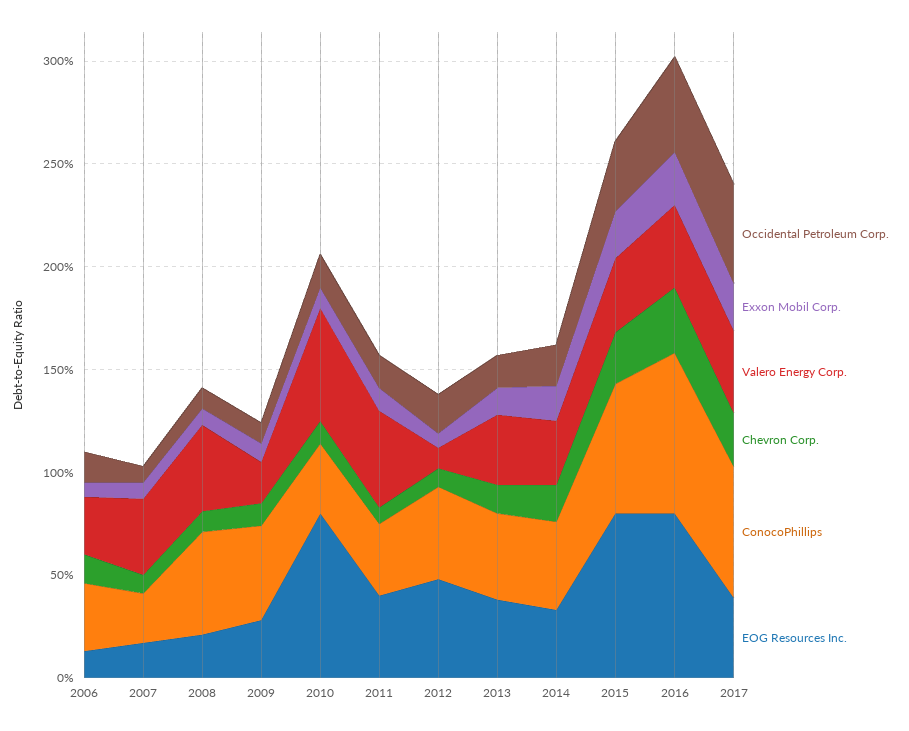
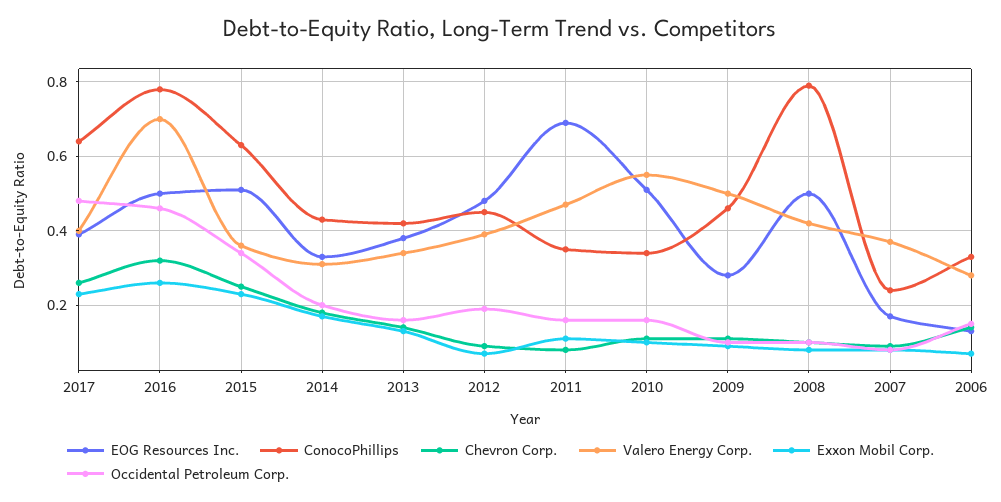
  {
    "Occidental Petroleum Corp.": {
      "2006": 0.15,
      "2007": 0.1,
      "2008": 0.1,
      "2009": 0.1,
      "2010": 0.15,
      "2011": 0.15,
      "2012": 0.2,
      "2013": 0.15,
      "2014": 0.2,
      "2015": 0.35,
      "2016": 0.45,
      "2017": 0.5
    },
    "Exxon Mobil Corp.": {
      "2006": 0.05,
      "2007": 0.1,
      "2008": 0.1,
      "2009": 0.1,
      "2010": 0.1,
      "2011": 0.1,
      "2012": 0.05,
      "2013": 0.15,
      "2014": 0.15,
      "2015": 0.25,
      "2016": 0.25,
      "2017": 0.25
    },
    "Valero Energy Corp.": {
      "2006": 0.3,
      "2007": 0.35,
      "2008": 0.4,
-     "2009": 0.2,
+     "2009": 0.5,
      "2010": 0.55,
      "2011": 0.45,
-     "2012": 0.1,
+     "2012": 0.4,
      "2013": 0.35,
      "2014": 0.3,
      "2015": 0.35,
-     "2016": 0.4,
+     "2016": 0.7,
      "2017": 0.4
    },
    "Chevron Corp.": {
      "2006": 0.15,
      "2007": 0.1,
      "2008": 0.1,
      "2009": 0.1,
      "2010": 0.1,
      "2011": 0.1,
      "2012": 0.1,
      "2013": 0.15,
      "2014": 0.2,
      "2015": 0.25,
      "2016": 0.3,
      "2017": 0.25
    },
    "ConocoPhillips": {
      "2006": 0.35,
      "2007": 0.25,
-     "2008": 0.5,
+     "2008": 0.8,
      "2009": 0.45,
      "2010": 0.35,
      "2011": 0.35,
      "2012": 0.45,
      "2013": 0.4,
      "2014": 0.45,
      "2015": 0.65,
      "2016": 0.8,
      "2017": 0.65
    },
    "EOG Resources Inc.": {
      "2006": 0.15,
      "2007": 0.15,
-     "2008": 0.2,
+     "2008": 0.5,
      "2009": 0.3,
-     "2010": 0.8,
+     "2010": 0.5,
-     "2011": 0.4,
+     "2011": 0.7,
      "2012": 0.5,
      "2013": 0.4,
      "2014": 0.35,
-     "2015": 0.8,
+     "2015": 0.5,
-     "2016": 0.8,
+     "2016": 0.5,
      "2017": 0.4
    }
  }

